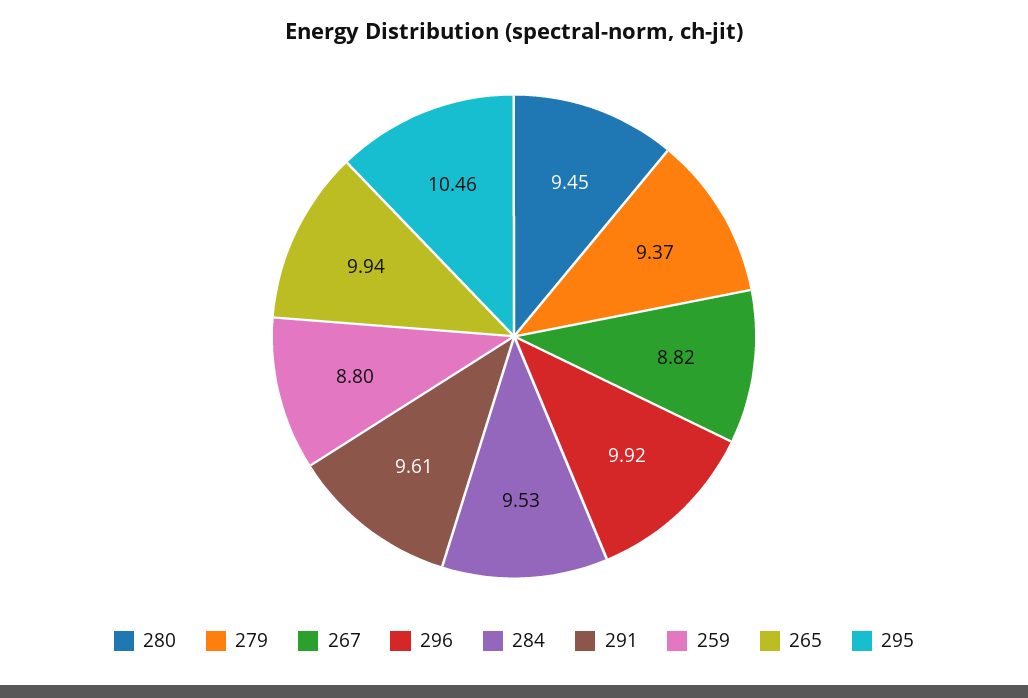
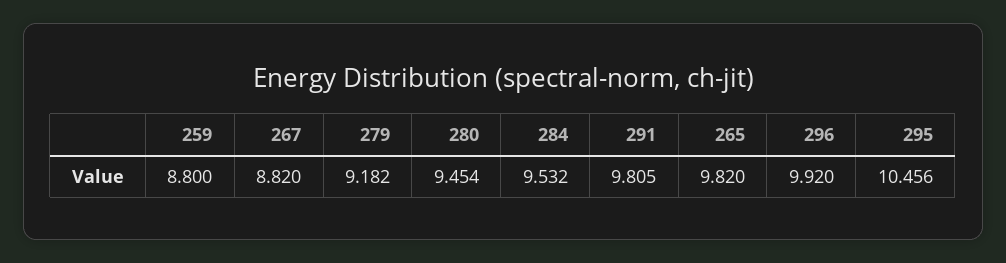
  {
    "280": 9.454,
-   "279": 9.37,
+   "279": 9.182,
    "267": 8.82,
    "296": 9.92,
    "284": 9.532,
-   "291": 9.61,
+   "291": 9.805,
    "259": 8.8,
-   "265": 9.94,
+   "265": 9.82,
    "295": 10.456
  }

